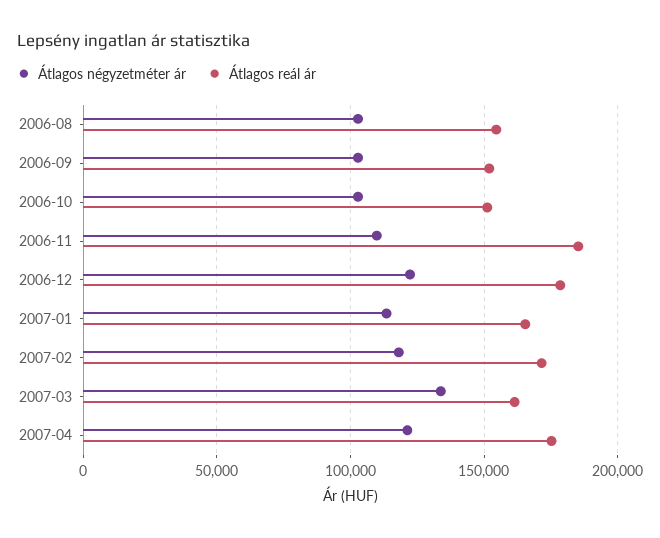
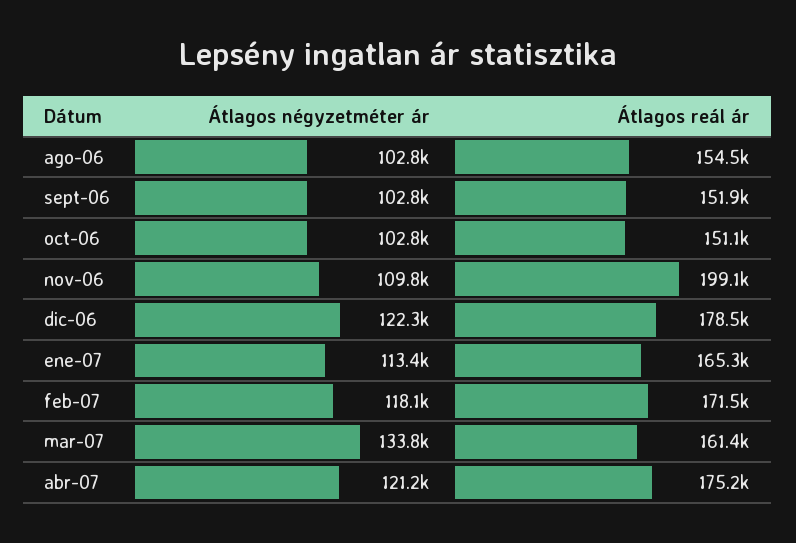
  {
    "Átlagos négyzetméter ár": {
      "2006-08": 102800,
      "2006-09": 102800,
      "2006-10": 102800,
      "2006-11": 109800,
      "2006-12": 122300,
      "2007-01": 113400,
      "2007-02": 118100,
      "2007-03": 133800,
      "2007-04": 121200
    },
    "Átlagos reál ár": {
      "2006-08": 154500,
      "2006-09": 151900,
      "2006-10": 151100,
-     "2006-11": 185000,
+     "2006-11": 199100,
      "2006-12": 178500,
      "2007-01": 165300,
      "2007-02": 171500,
      "2007-03": 161400,
      "2007-04": 175200
    }
  }

